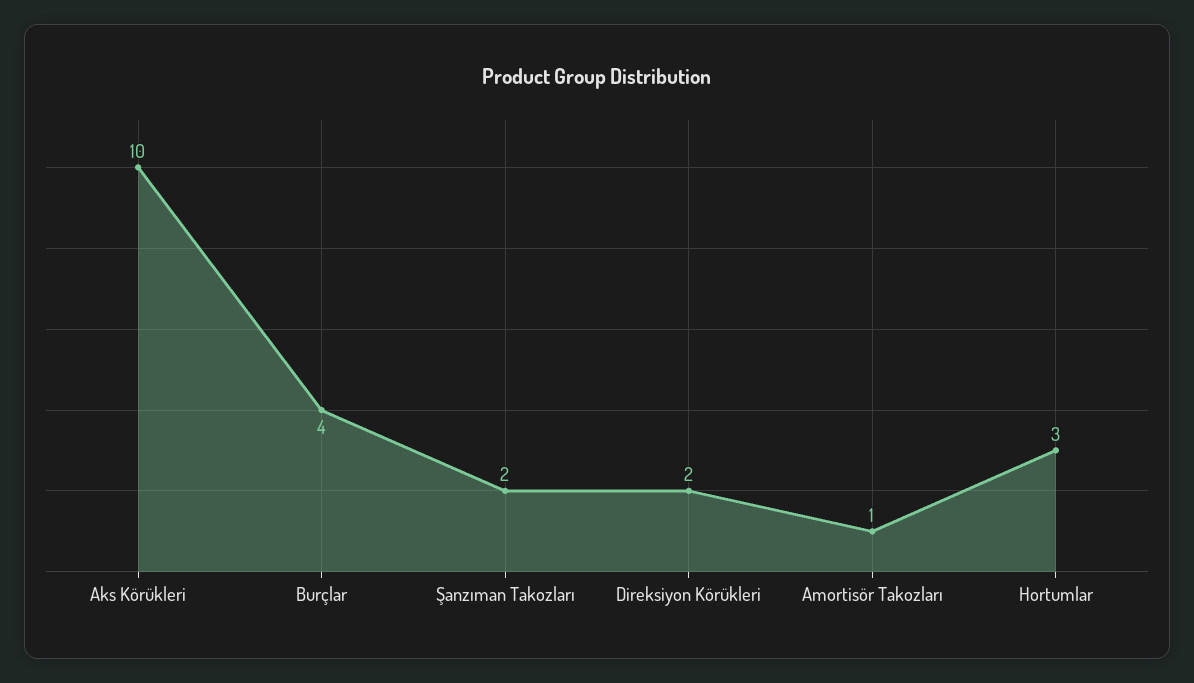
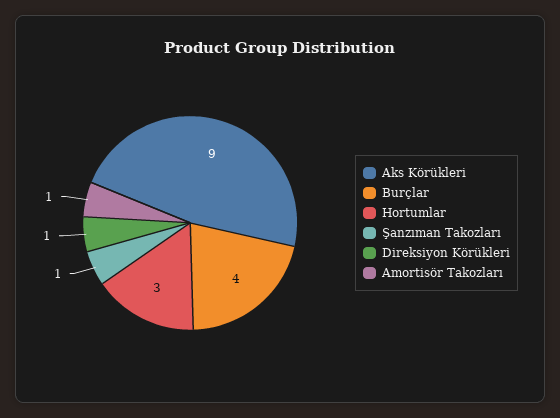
  {
-   "Aks Körükleri": 10,
+   "Aks Körükleri": 9,
    "Burçlar": 4,
-   "Şanzıman Takozları": 2,
+   "Şanzıman Takozları": 1,
-   "Direksiyon Körükleri": 2,
+   "Direksiyon Körükleri": 1,
    "Amortisör Takozları": 1,
    "Hortumlar": 3
  }

